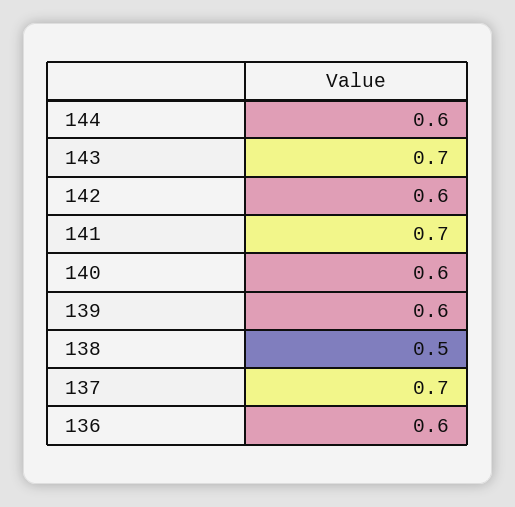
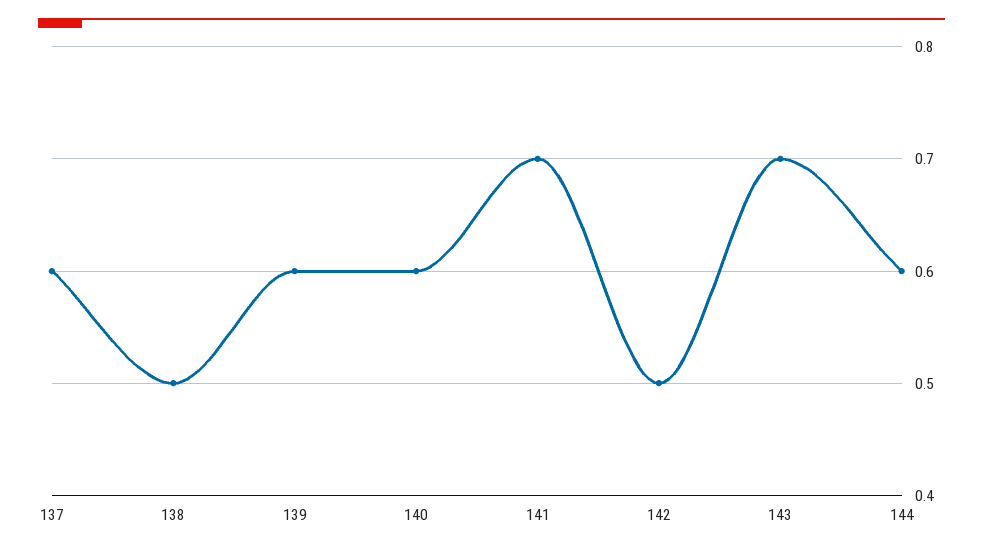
  {
    "144": 0.6,
    "143": 0.7,
-   "142": 0.6,
+   "142": 0.5,
    "141": 0.7,
    "140": 0.6,
    "139": 0.6,
    "138": 0.5,
-   "137": 0.7,
+   "137": 0.6
-   "136": 0.6
  }

